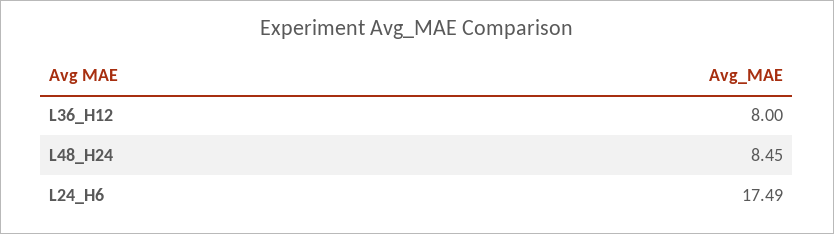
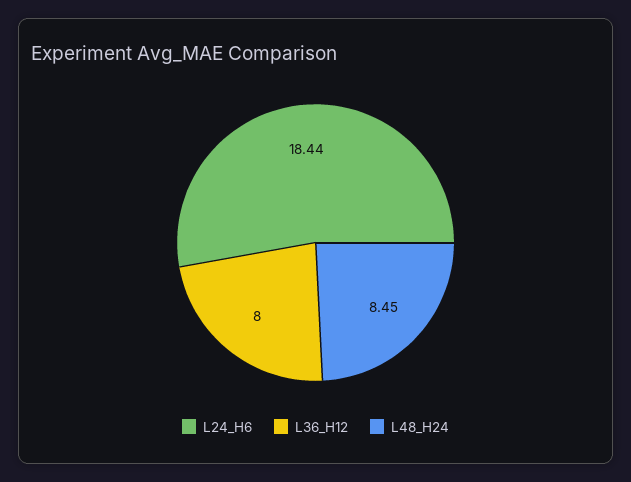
  {
    "L36_H12": 8,
    "L48_H24": 8.45,
-   "L24_H6": 17.49
+   "L24_H6": 18.44
  }

